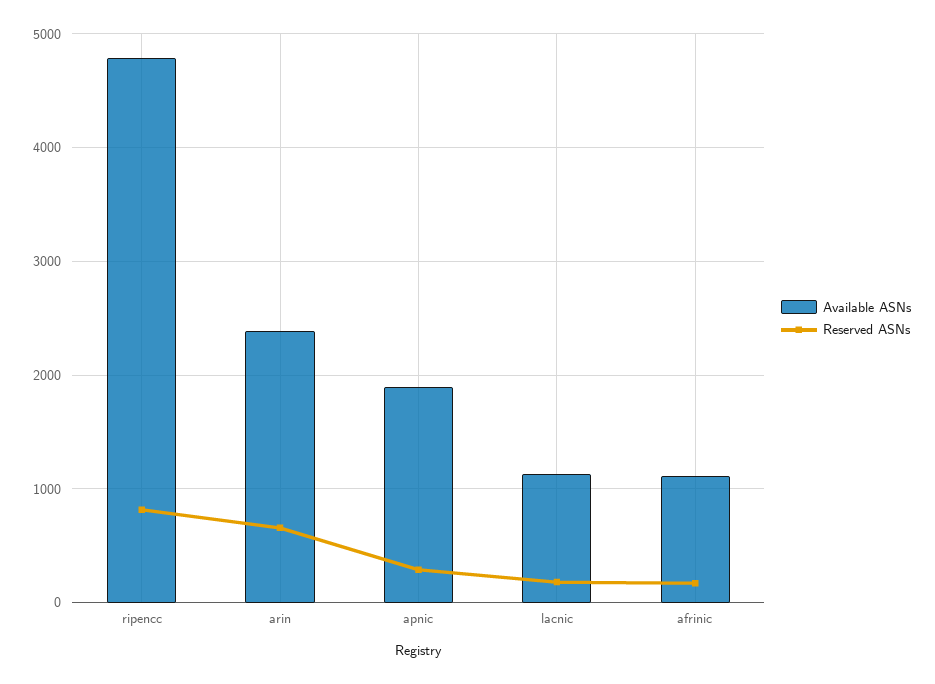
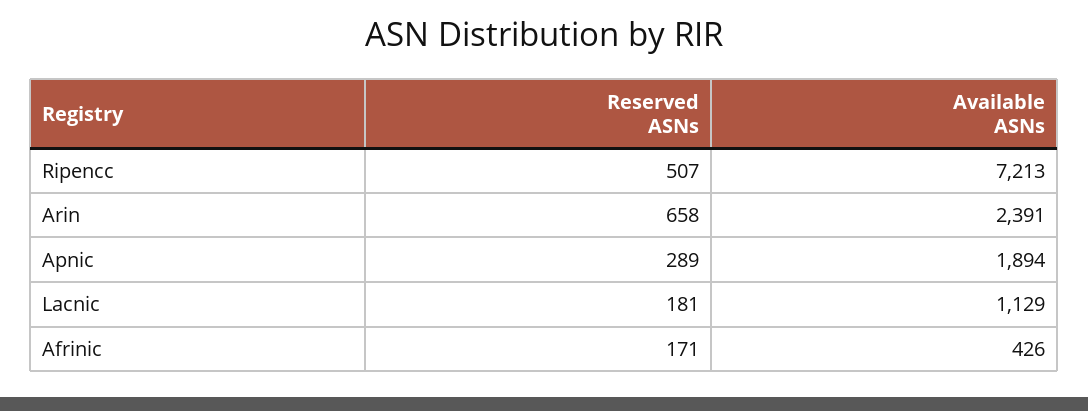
  {
    "Available ASNs": {
-     "ripencc": 4800,
+     "ripencc": 7213,
      "arin": 2391,
      "apnic": 1894,
      "lacnic": 1129,
-     "afrinic": 1100
+     "afrinic": 426
    },
    "Reserved ASNs": {
-     "ripencc": 800,
+     "ripencc": 507,
      "arin": 658,
      "apnic": 289,
      "lacnic": 181,
      "afrinic": 171
    }
  }

